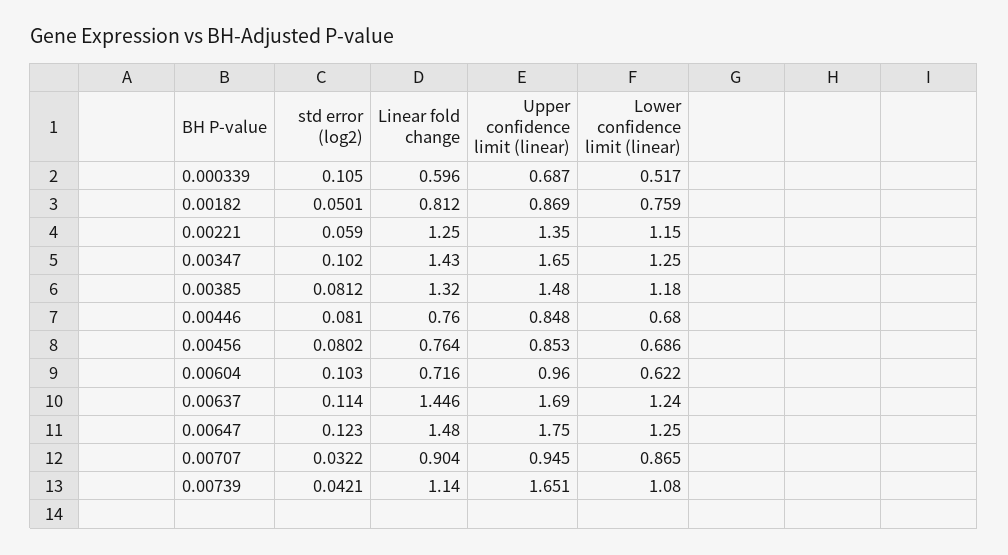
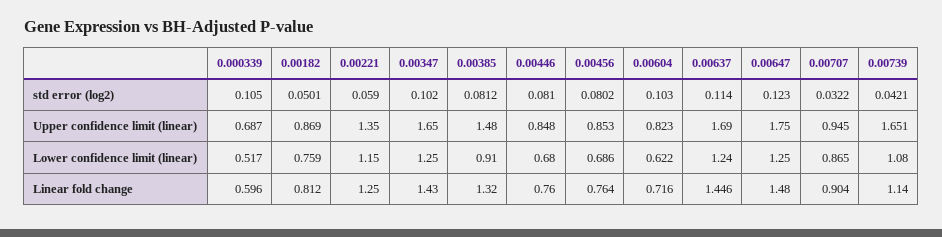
  {
    "std error (log2)": {
      "0.000339": 0.105,
      "0.00182": 0.0501,
      "0.00221": 0.059,
      "0.00347": 0.102,
      "0.00385": 0.0812,
      "0.00446": 0.081,
      "0.00456": 0.0802,
      "0.00604": 0.103,
      "0.00637": 0.114,
      "0.00647": 0.123,
      "0.00707": 0.0322,
      "0.00739": 0.0421
    },
    "Linear fold change": {
      "0.000339": 0.596,
      "0.00182": 0.812,
      "0.00221": 1.25,
      "0.00347": 1.43,
      "0.00385": 1.32,
      "0.00446": 0.76,
      "0.00456": 0.764,
      "0.00604": 0.716,
      "0.00637": 1.446,
      "0.00647": 1.48,
      "0.00707": 0.904,
      "0.00739": 1.14
    },
    "Upper confidence limit (linear)": {
      "0.000339": 0.687,
      "0.00182": 0.869,
      "0.00221": 1.35,
      "0.00347": 1.65,
      "0.00385": 1.48,
      "0.00446": 0.848,
      "0.00456": 0.853,
-     "0.00604": 0.96,
+     "0.00604": 0.823,
      "0.00637": 1.69,
      "0.00647": 1.75,
      "0.00707": 0.945,
      "0.00739": 1.651
    },
    "Lower confidence limit (linear)": {
      "0.000339": 0.517,
      "0.00182": 0.759,
      "0.00221": 1.15,
      "0.00347": 1.25,
-     "0.00385": 1.18,
+     "0.00385": 0.91,
      "0.00446": 0.68,
      "0.00456": 0.686,
      "0.00604": 0.622,
      "0.00637": 1.24,
      "0.00647": 1.25,
      "0.00707": 0.865,
      "0.00739": 1.08
    }
  }

